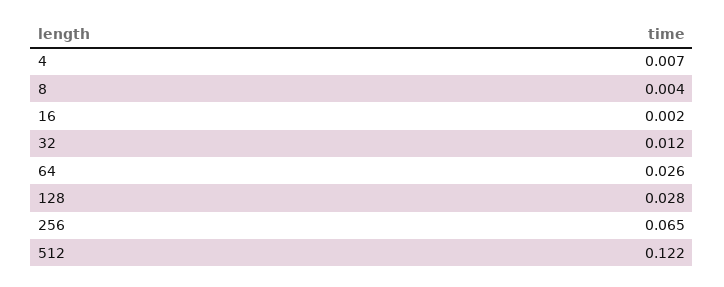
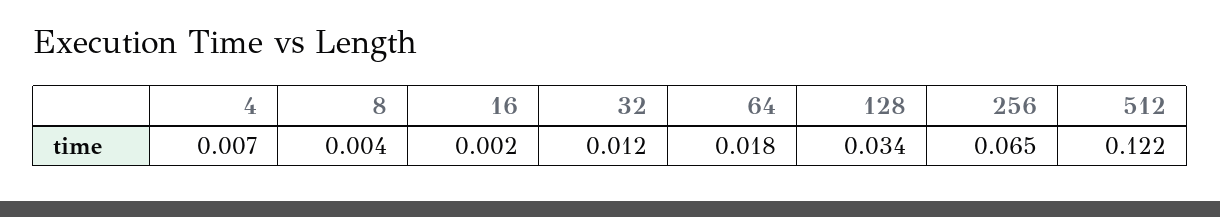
  {
    "4": 0.007,
    "8": 0.004,
    "16": 0.002,
    "32": 0.012,
-   "64": 0.026,
+   "64": 0.018,
-   "128": 0.028,
+   "128": 0.034,
    "256": 0.065,
    "512": 0.122
  }

